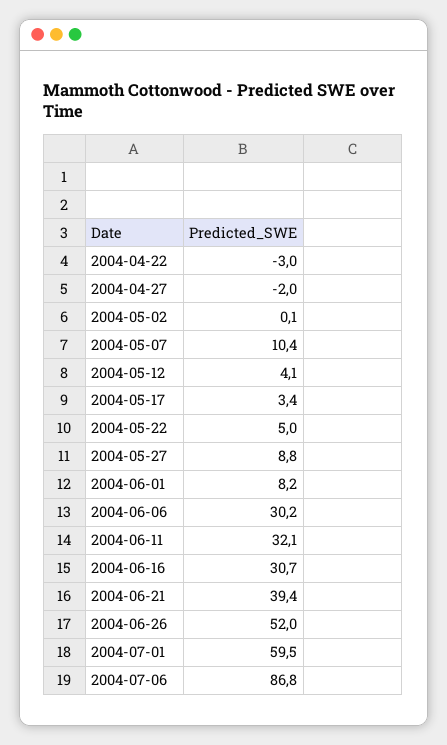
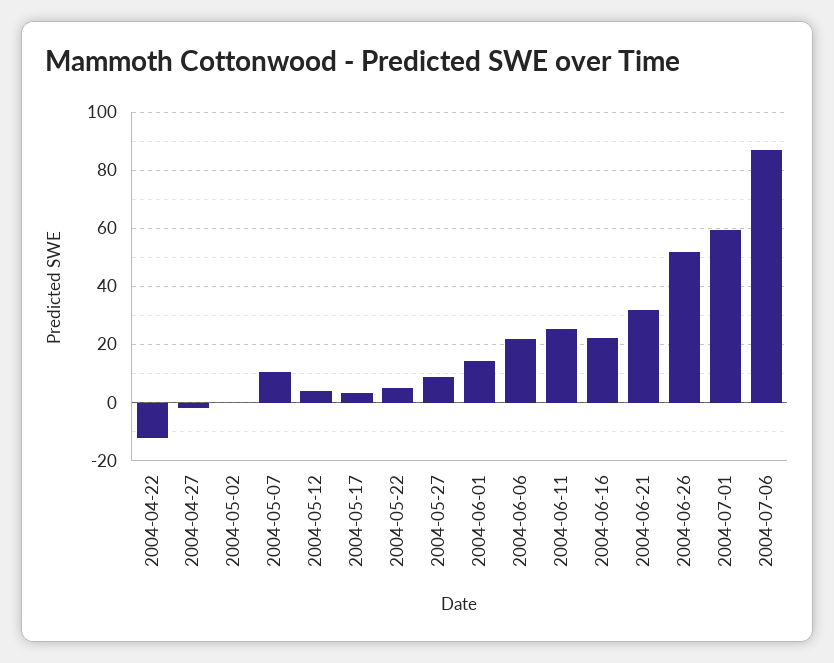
  {
-   "2004-04-22": -3,
+   "2004-04-22": -12.5,
    "2004-04-27": -2,
    "2004-05-02": 0.1,
    "2004-05-07": 10.4,
    "2004-05-12": 4.1,
    "2004-05-17": 3.4,
    "2004-05-22": 5,
    "2004-05-27": 8.8,
-   "2004-06-01": 8.2,
+   "2004-06-01": 15,
-   "2004-06-06": 30.2,
+   "2004-06-06": 22.5,
-   "2004-06-11": 32.1,
+   "2004-06-11": 25,
-   "2004-06-16": 30.7,
+   "2004-06-16": 22.5,
-   "2004-06-21": 39.4,
+   "2004-06-21": 32.5,
    "2004-06-26": 52,
    "2004-07-01": 59.5,
    "2004-07-06": 86.8
  }

